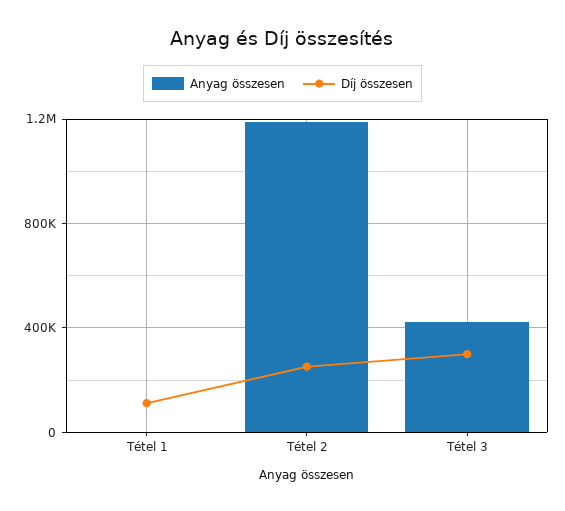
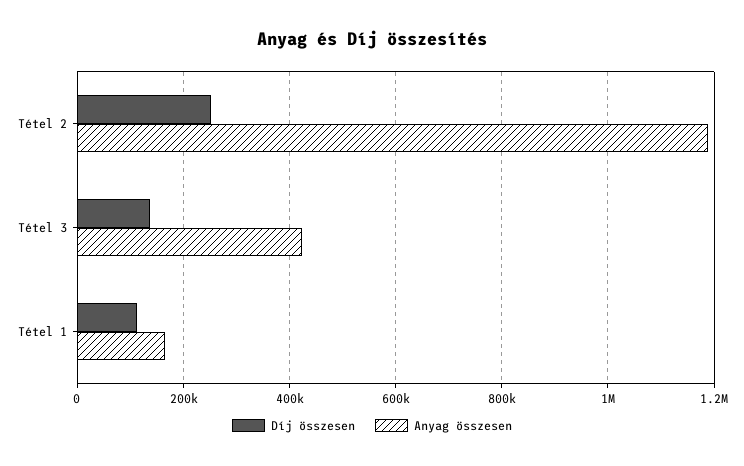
  {
    "Anyag összesen": {
-     "Tétel 1": 0,
+     "Tétel 1": 160000,
      "Tétel 2": 1180000,
      "Tétel 3": 420000
    },
    "Díj összesen": {
      "Tétel 1": 120000,
      "Tétel 2": 260000,
-     "Tétel 3": 300000
+     "Tétel 3": 140000
    }
  }

